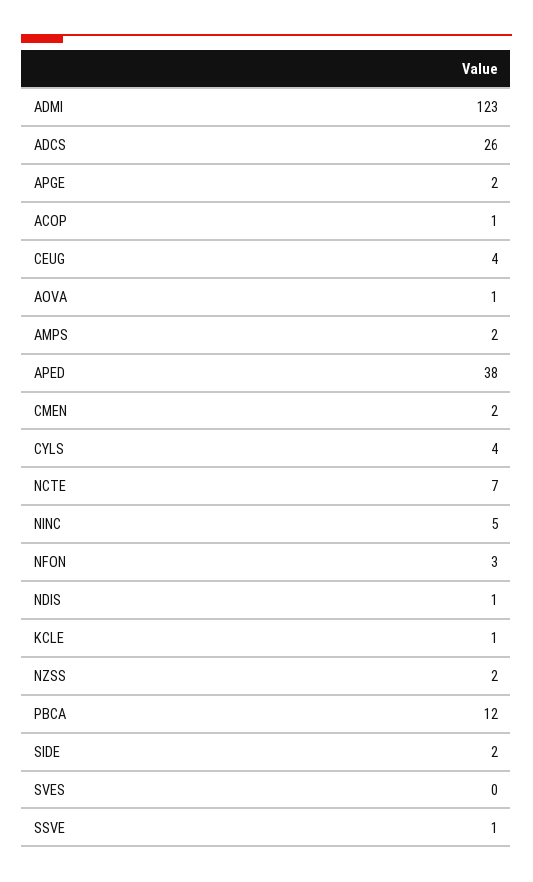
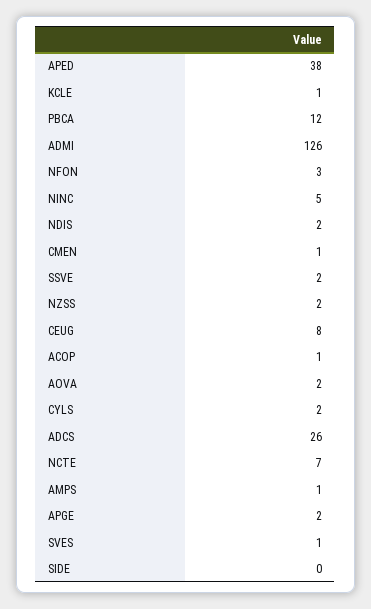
  {
-   "ADMI": 123,
+   "ADMI": 126,
    "ADCS": 26,
    "APGE": 2,
    "ACOP": 1,
-   "CEUG": 4,
+   "CEUG": 8,
-   "AOVA": 1,
+   "AOVA": 2,
-   "AMPS": 2,
+   "AMPS": 1,
    "APED": 38,
-   "CMEN": 2,
+   "CMEN": 1,
-   "CYLS": 4,
+   "CYLS": 2,
    "NCTE": 7,
    "NINC": 5,
    "NFON": 3,
-   "NDIS": 1,
+   "NDIS": 2,
    "KCLE": 1,
    "NZSS": 2,
    "PBCA": 12,
-   "SIDE": 2,
+   "SIDE": 0,
-   "SVES": 0,
+   "SVES": 1,
-   "SSVE": 1
+   "SSVE": 2
  }

